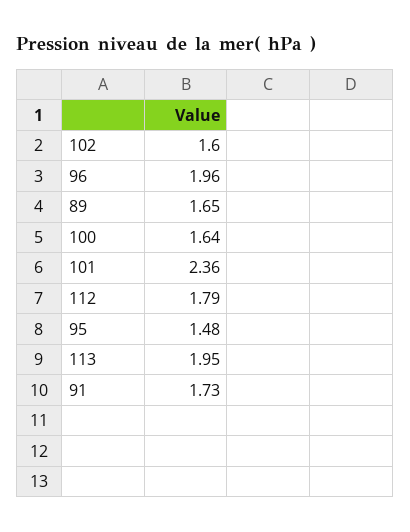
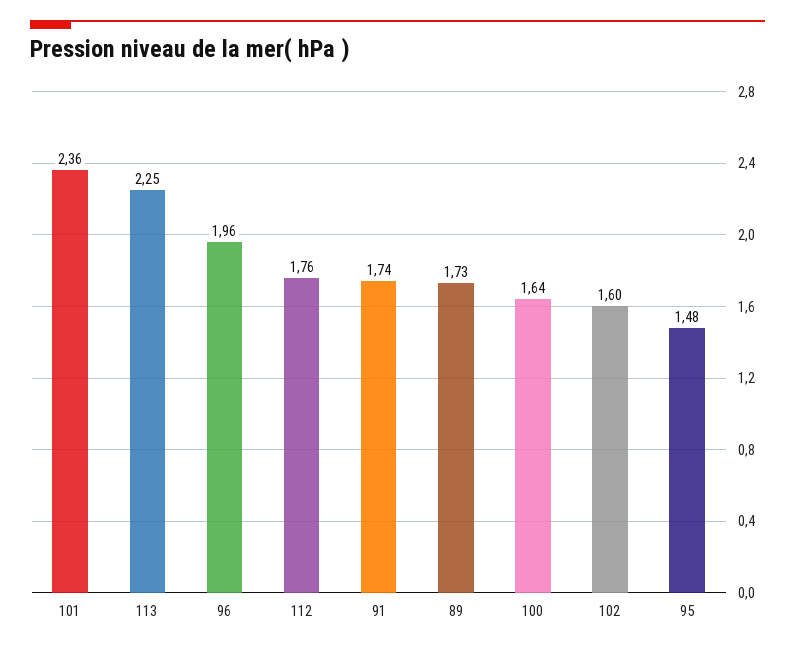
  {
    "102": 1.6,
    "96": 1.96,
-   "89": 1.65,
+   "89": 1.73,
    "100": 1.64,
    "101": 2.36,
-   "112": 1.79,
+   "112": 1.76,
    "95": 1.48,
-   "113": 1.95,
+   "113": 2.25,
-   "91": 1.73
+   "91": 1.74
  }

